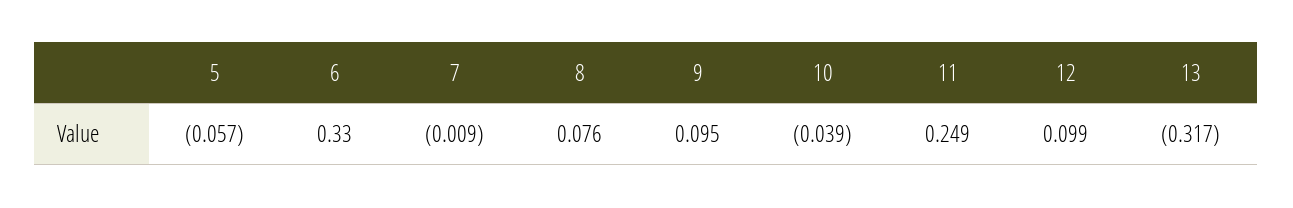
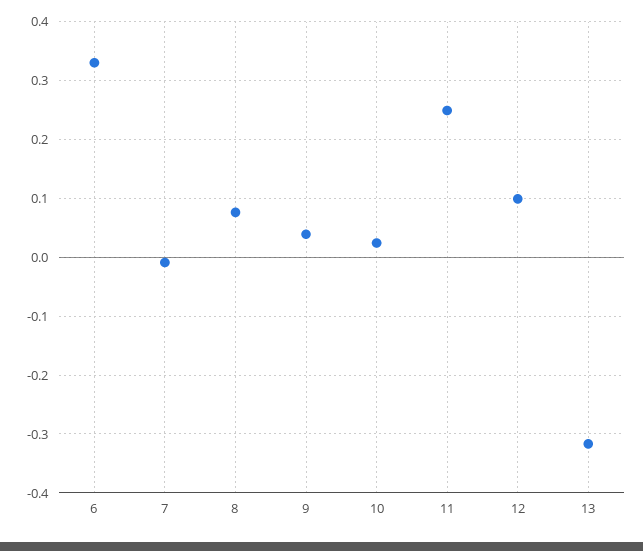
  {
-   "5": -0.057,
    "6": 0.33,
    "7": -0.009,
    "8": 0.076,
-   "9": 0.095,
+   "9": 0.04,
-   "10": -0.039,
+   "10": 0.02,
    "11": 0.249,
    "12": 0.099,
    "13": -0.317
  }

